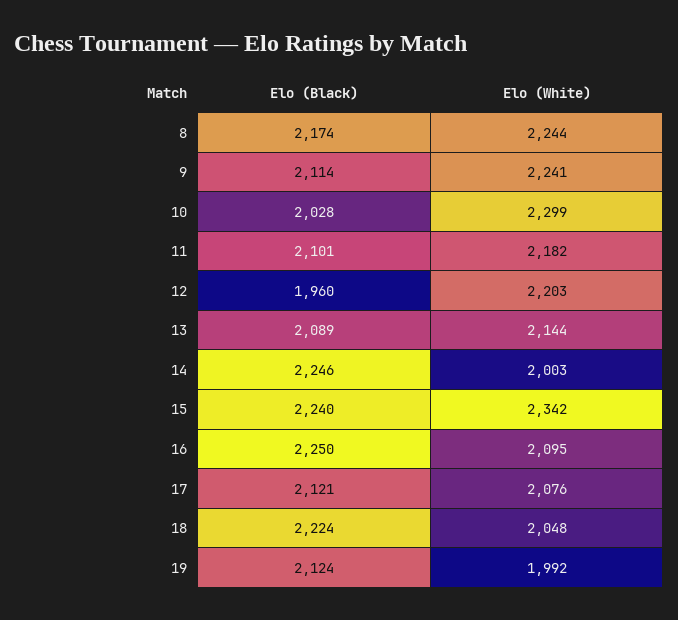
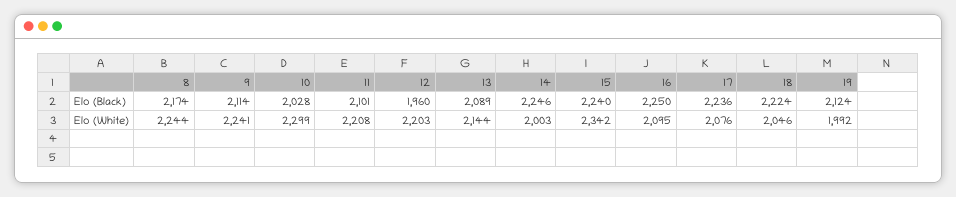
  {
    "Elo (Black)": {
      "8": 2174,
      "9": 2114,
      "10": 2028,
      "11": 2101,
      "12": 1960,
      "13": 2089,
      "14": 2246,
      "15": 2240,
      "16": 2250,
-     "17": 2121,
+     "17": 2236,
      "18": 2224,
      "19": 2124
    },
    "Elo (White)": {
      "8": 2244,
      "9": 2241,
      "10": 2299,
-     "11": 2182,
+     "11": 2208,
      "12": 2203,
      "13": 2144,
      "14": 2003,
      "15": 2342,
      "16": 2095,
      "17": 2076,
-     "18": 2048,
+     "18": 2046,
      "19": 1992
    }
  }

